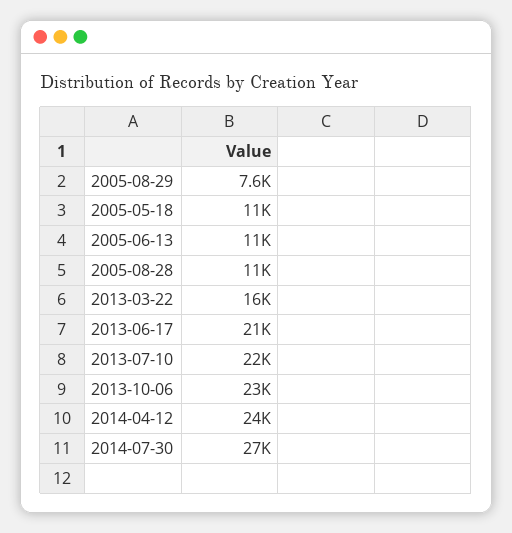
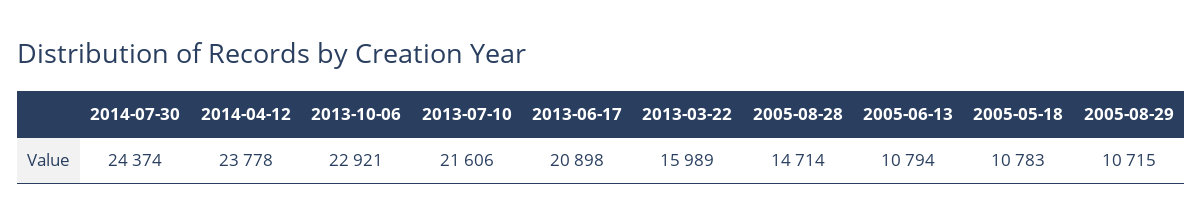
  {
-   "2005-08-29": 7600,
+   "2005-08-29": 10715,
    "2005-05-18": 10783,
    "2005-06-13": 10794,
-   "2005-08-28": 11000,
+   "2005-08-28": 14714,
    "2013-03-22": 15989,
    "2013-06-17": 20898,
    "2013-07-10": 21606,
    "2013-10-06": 22921,
    "2014-04-12": 23778,
-   "2014-07-30": 27000
+   "2014-07-30": 24374
  }

